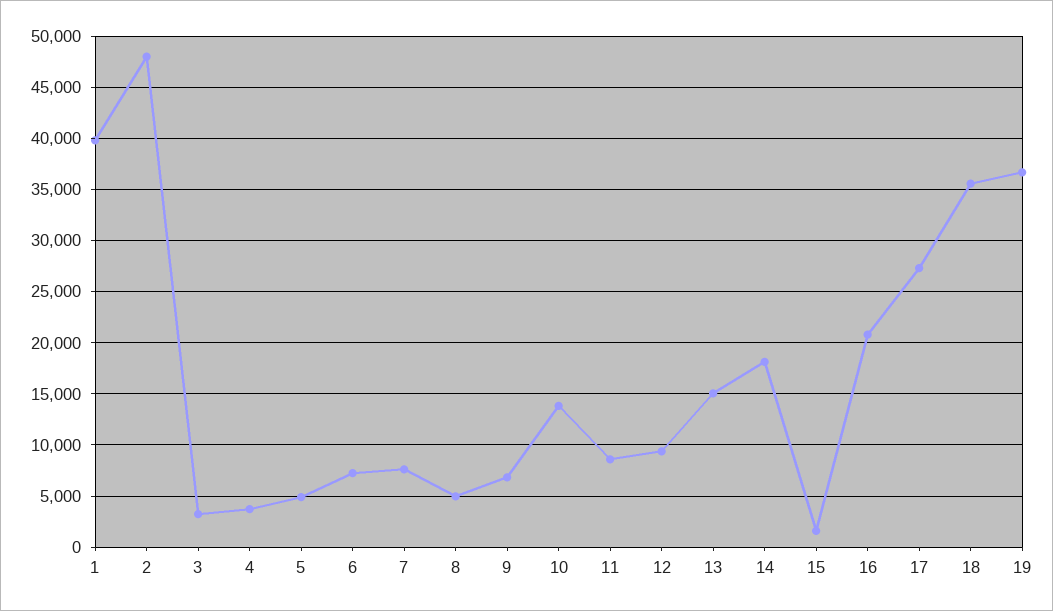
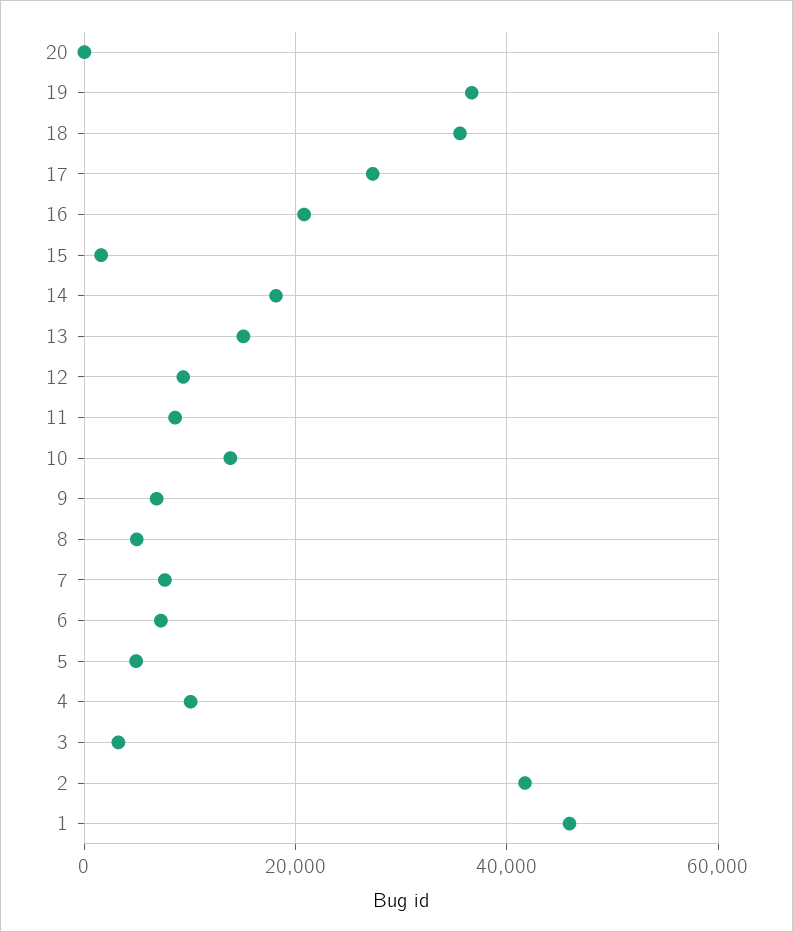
  {
-   "1": 40000,
+   "1": 46000,
-   "2": 48000,
+   "2": 42000,
    "3": 3000,
-   "4": 4000,
+   "4": 10000,
    "5": 5000,
    "6": 7000,
    "7": 8000,
    "8": 5000,
    "9": 7000,
    "10": 14000,
    "11": 9000,
    "12": 9000,
    "13": 15000,
    "14": 18000,
    "15": 2000,
    "16": 21000,
    "17": 27000,
    "18": 36000,
-   "19": 37000
+   "19": 37000,
+   "20": 0
  }

